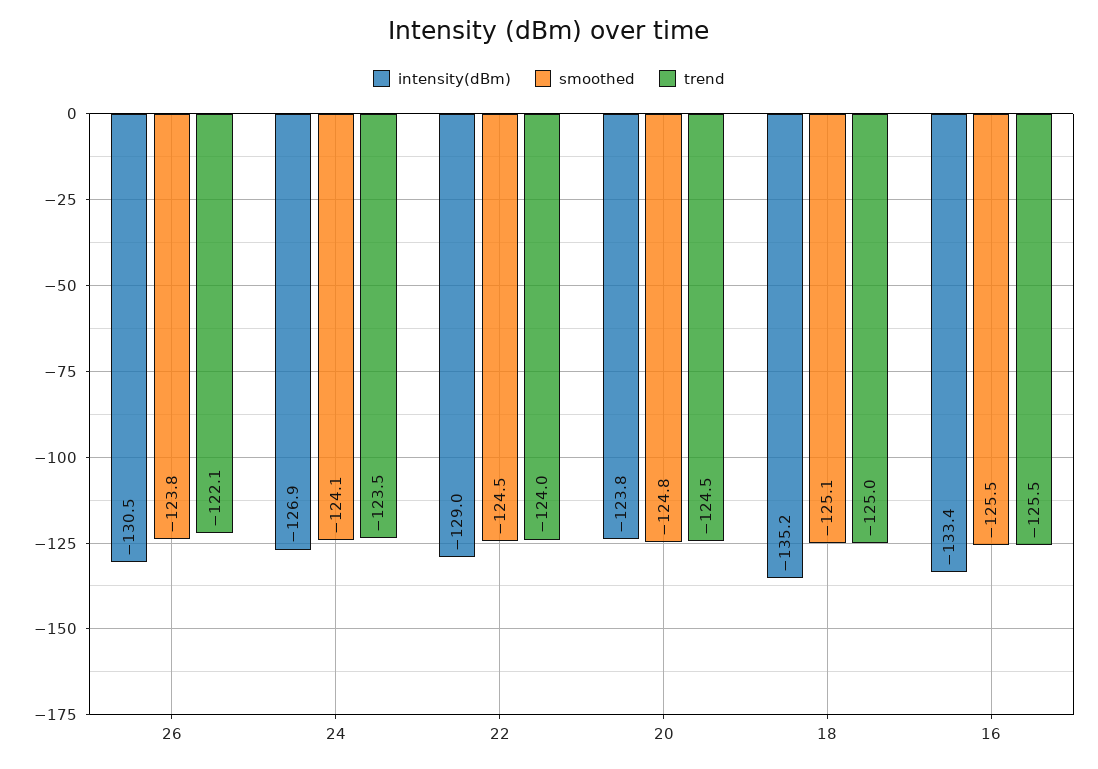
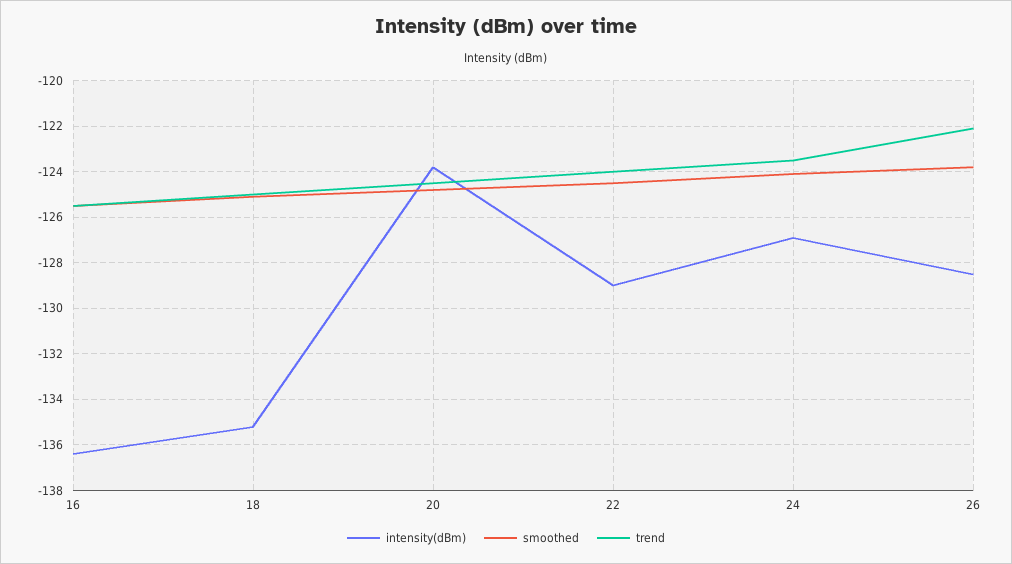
  {
    "intensity(dBm)": {
-     "26": -130.5,
+     "26": -128.5,
      "24": -126.9,
      "22": -129,
      "20": -123.8,
      "18": -135.2,
-     "16": -133.4
+     "16": -136.5
    },
    "smoothed": {
      "26": -123.8,
      "24": -124.1,
      "22": -124.5,
      "20": -124.8,
      "18": -125.1,
      "16": -125.5
    },
    "trend": {
      "26": -122.1,
      "24": -123.5,
      "22": -124,
      "20": -124.5,
      "18": -125,
      "16": -125.5
    }
  }

